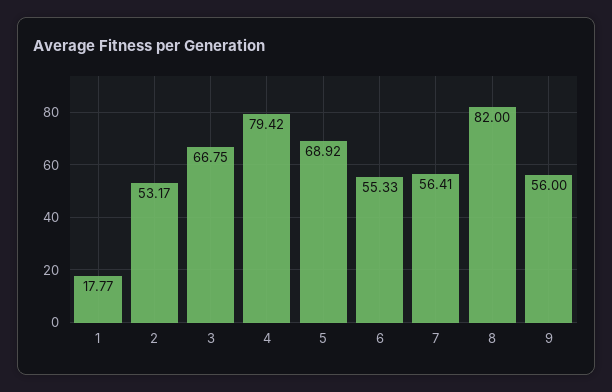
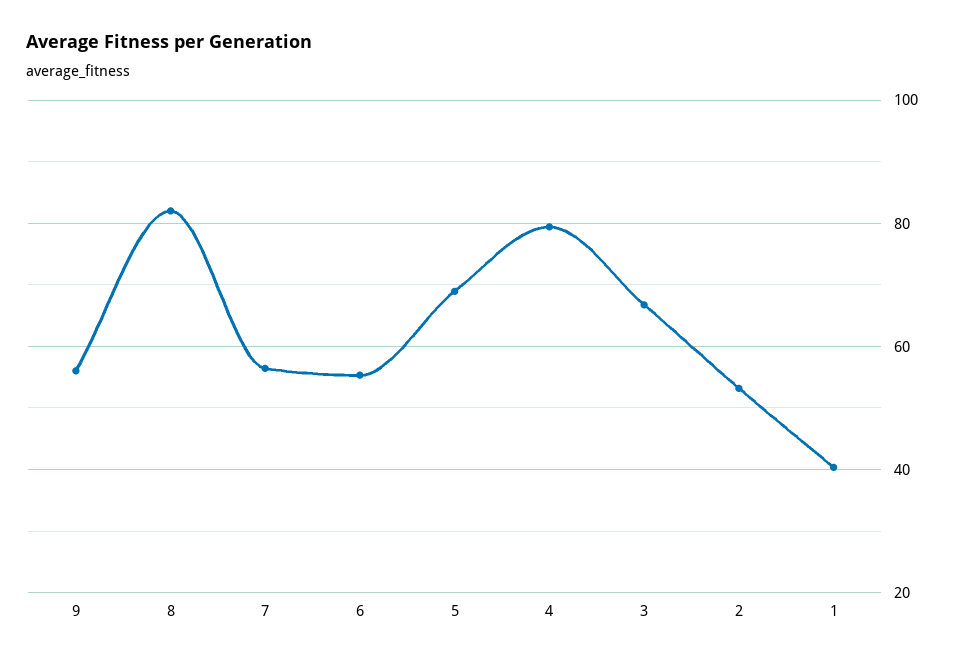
  {
-   "1": 17.77,
+   "1": 40,
    "2": 53.17,
    "3": 66.75,
    "4": 79.42,
    "5": 68.92,
    "6": 55.33,
    "7": 56.41,
    "8": 82,
    "9": 56
  }

